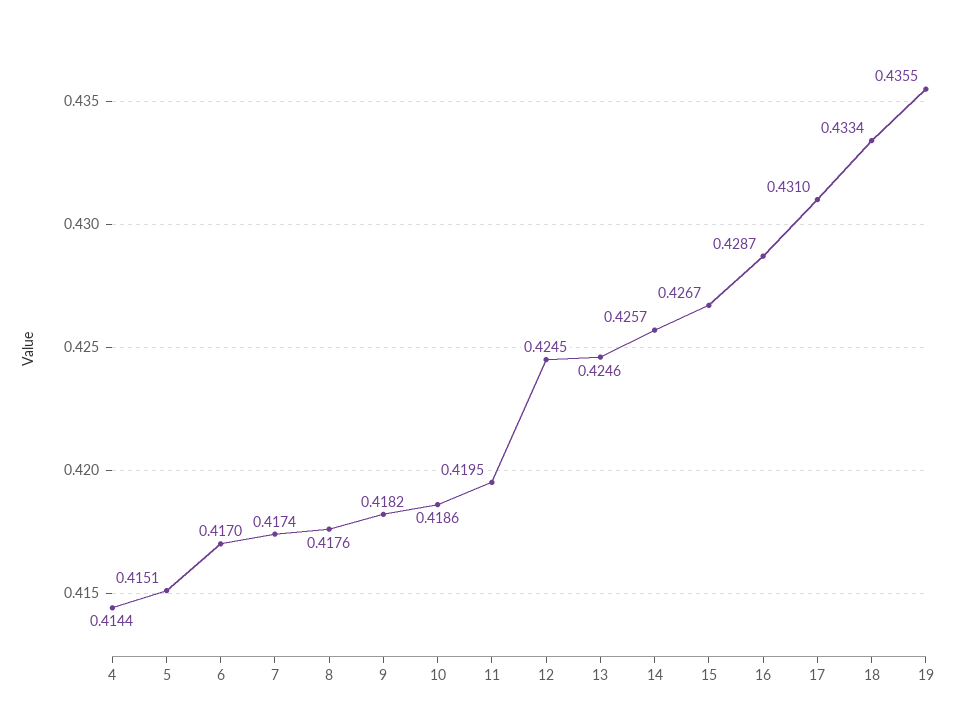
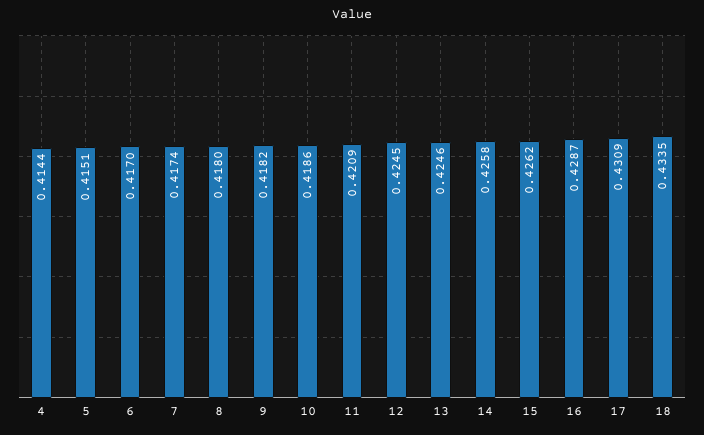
  {
    "4": 0.4144,
    "5": 0.4151,
    "6": 0.417,
    "7": 0.4174,
-   "8": 0.4176,
+   "8": 0.418,
    "9": 0.4182,
    "10": 0.4186,
-   "11": 0.4195,
+   "11": 0.4209,
    "12": 0.4245,
    "13": 0.4246,
-   "14": 0.4257,
+   "14": 0.4258,
-   "15": 0.4267,
+   "15": 0.4262,
    "16": 0.4287,
-   "17": 0.431,
+   "17": 0.4309,
-   "18": 0.4334,
+   "18": 0.4335
-   "19": 0.4355
  }

